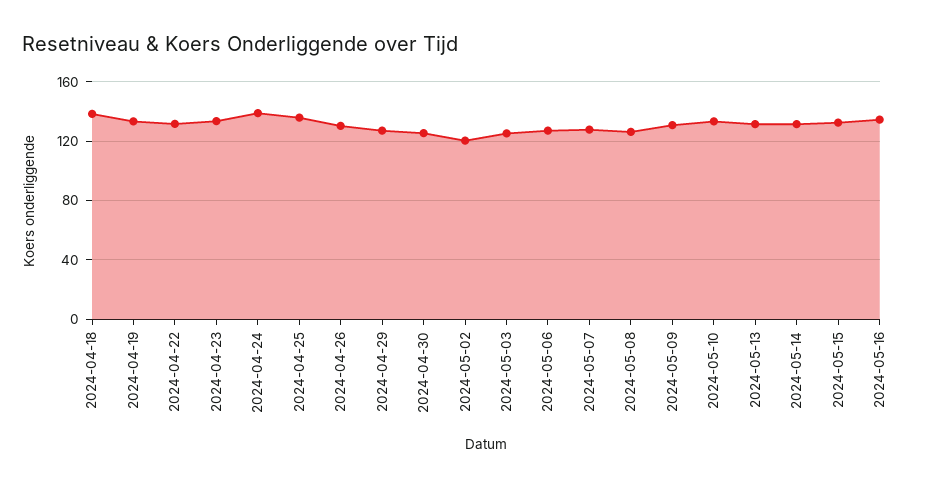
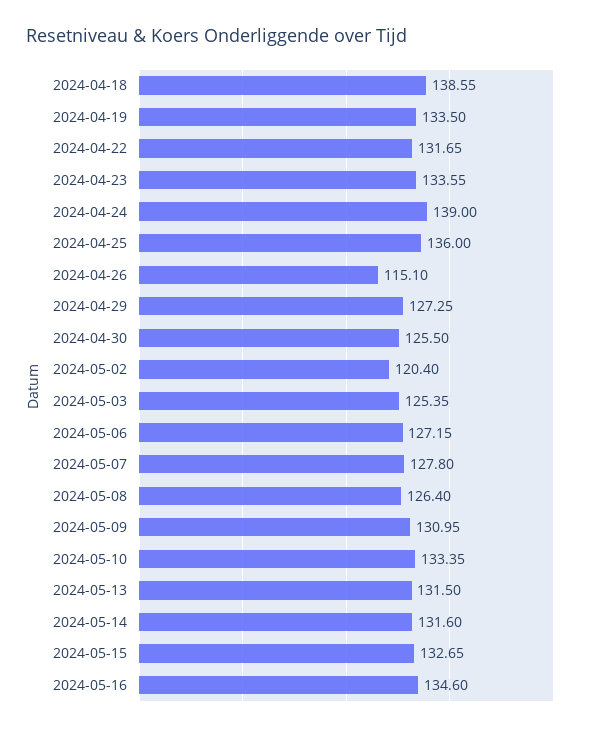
  {
    "2024-04-18": 138.55,
    "2024-04-19": 133.5,
    "2024-04-22": 131.65,
    "2024-04-23": 133.55,
    "2024-04-24": 139,
    "2024-04-25": 136,
-   "2024-04-26": 130,
+   "2024-04-26": 115.1,
    "2024-04-29": 127.25,
    "2024-04-30": 125.5,
    "2024-05-02": 120.4,
    "2024-05-03": 125.35,
    "2024-05-06": 127.15,
    "2024-05-07": 127.8,
    "2024-05-08": 126.4,
    "2024-05-09": 130.95,
    "2024-05-10": 133.35,
    "2024-05-13": 131.5,
    "2024-05-14": 131.6,
    "2024-05-15": 132.65,
    "2024-05-16": 134.6
  }

